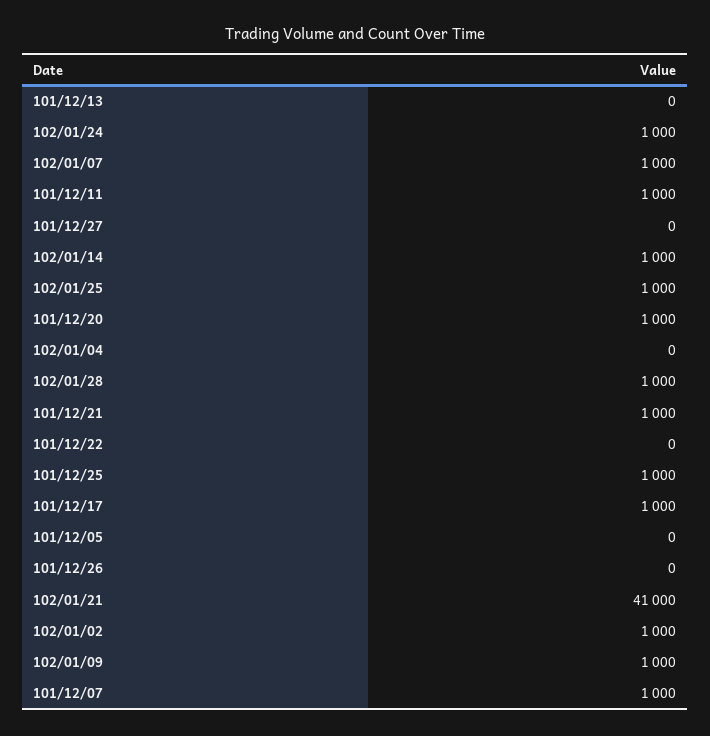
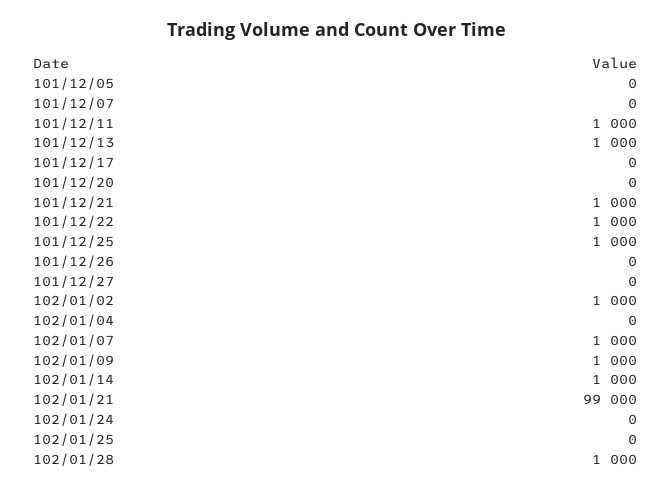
  {
-   "101/12/13": 0,
+   "101/12/13": 1000,
-   "102/01/24": 1000,
+   "102/01/24": 0,
    "102/01/07": 1000,
    "101/12/11": 1000,
    "101/12/27": 0,
    "102/01/14": 1000,
-   "102/01/25": 1000,
+   "102/01/25": 0,
-   "101/12/20": 1000,
+   "101/12/20": 0,
    "102/01/04": 0,
    "102/01/28": 1000,
    "101/12/21": 1000,
-   "101/12/22": 0,
+   "101/12/22": 1000,
    "101/12/25": 1000,
-   "101/12/17": 1000,
+   "101/12/17": 0,
    "101/12/05": 0,
    "101/12/26": 0,
-   "102/01/21": 41000,
+   "102/01/21": 99000,
    "102/01/02": 1000,
    "102/01/09": 1000,
-   "101/12/07": 1000
+   "101/12/07": 0
  }

